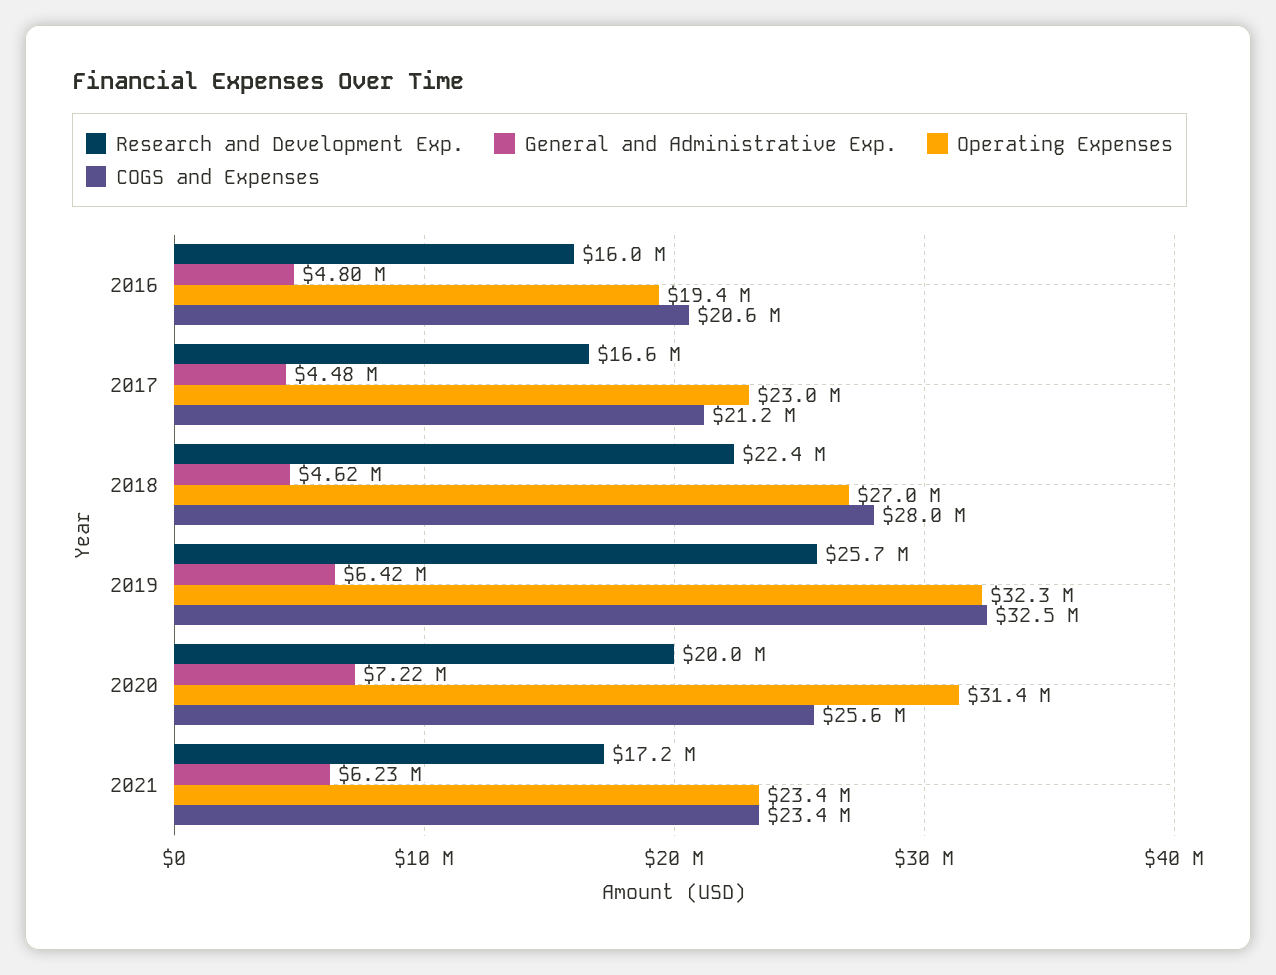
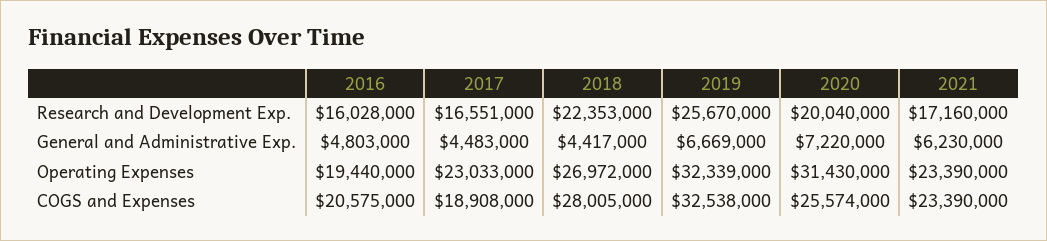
  {
    "Research and Development Exp.": {
      "2016": 16028000,
      "2017": 16551000,
      "2018": 22353000,
      "2019": 25670000,
      "2020": 20040000,
      "2021": 17160000
    },
    "General and Administrative Exp.": {
      "2016": 4803000,
      "2017": 4483000,
-     "2018": 4620000,
+     "2018": 4417000,
-     "2019": 6420000,
+     "2019": 6669000,
      "2020": 7220000,
      "2021": 6230000
    },
    "Operating Expenses": {
      "2016": 19440000,
      "2017": 23033000,
      "2018": 26972000,
      "2019": 32339000,
      "2020": 31430000,
      "2021": 23390000
    },
    "COGS and Expenses": {
      "2016": 20575000,
-     "2017": 21200000,
+     "2017": 18908000,
      "2018": 28005000,
      "2019": 32538000,
      "2020": 25574000,
      "2021": 23390000
    }
  }

